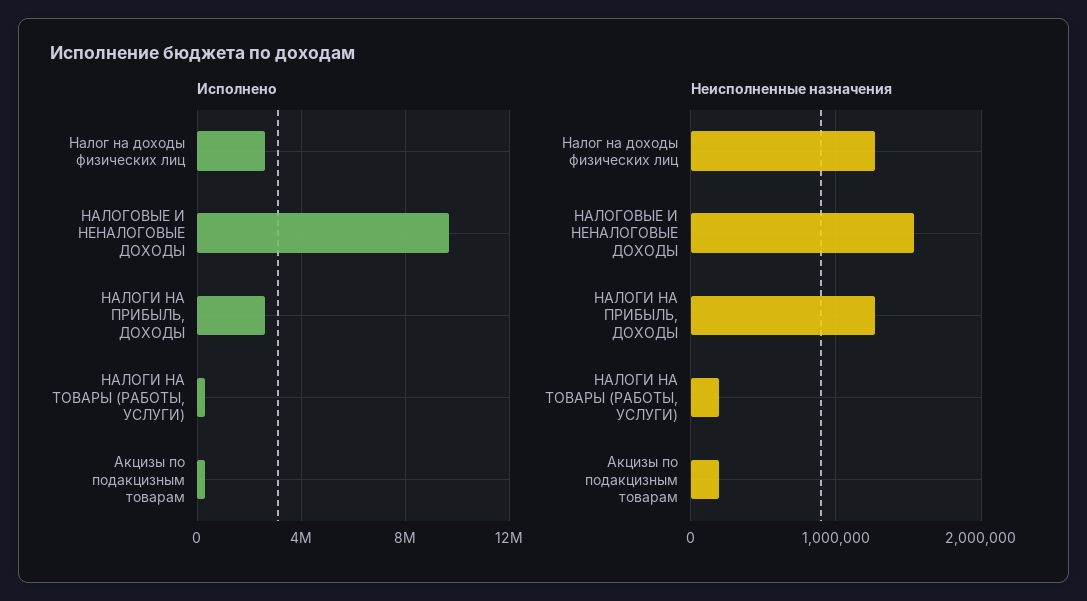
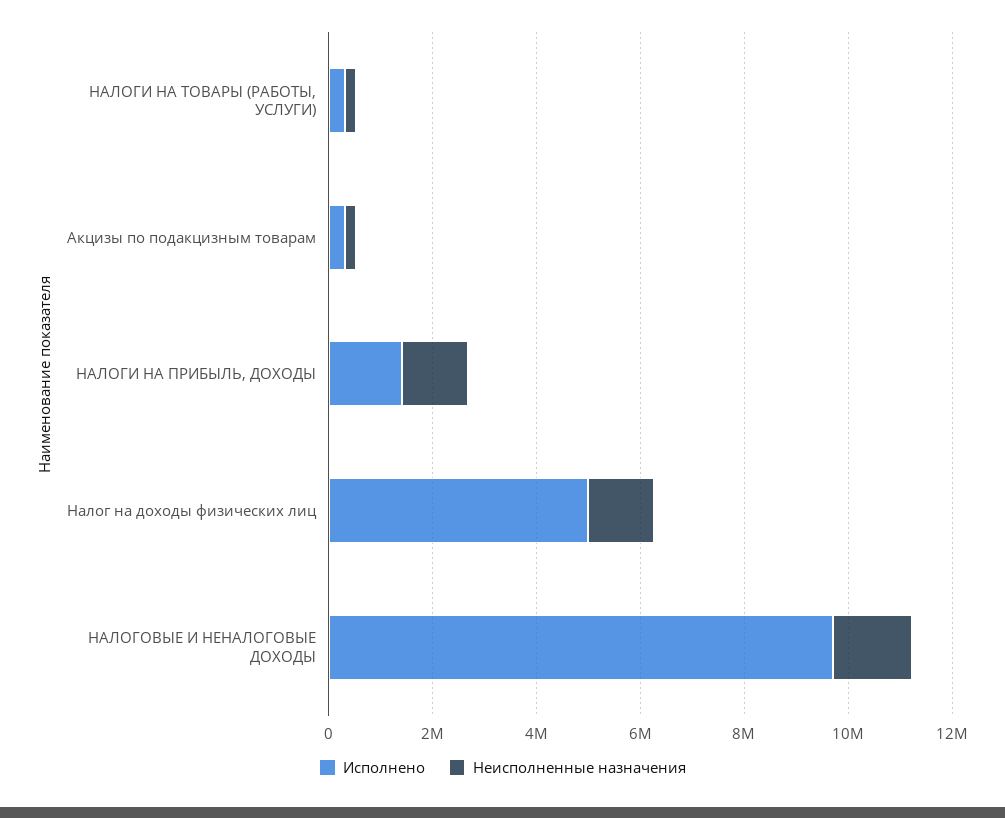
  {
    "Исполнено": {
-     "Налог на доходы физических лиц": 2500000,
+     "Налог на доходы физических лиц": 5000000,
      "НАЛОГОВЫЕ И НЕНАЛОГОВЫЕ ДОХОДЫ": 9500000,
-     "НАЛОГИ НА ПРИБЫЛЬ, ДОХОДЫ": 2500000,
+     "НАЛОГИ НА ПРИБЫЛЬ, ДОХОДЫ": 1500000,
      "НАЛОГИ НА ТОВАРЫ (РАБОТЫ, УСЛУГИ)": 500000,
      "Акцизы по подакцизным товарам": 500000
    },
    "Неисполненные назначения": {
      "Налог на доходы физических лиц": 1300000,
      "НАЛОГОВЫЕ И НЕНАЛОГОВЫЕ ДОХОДЫ": 1500000,
      "НАЛОГИ НА ПРИБЫЛЬ, ДОХОДЫ": 1300000,
      "НАЛОГИ НА ТОВАРЫ (РАБОТЫ, УСЛУГИ)": 200000,
      "Акцизы по подакцизным товарам": 200000
    }
  }

